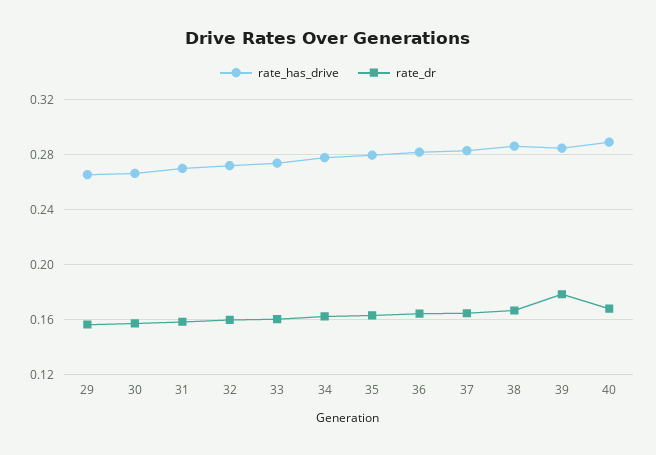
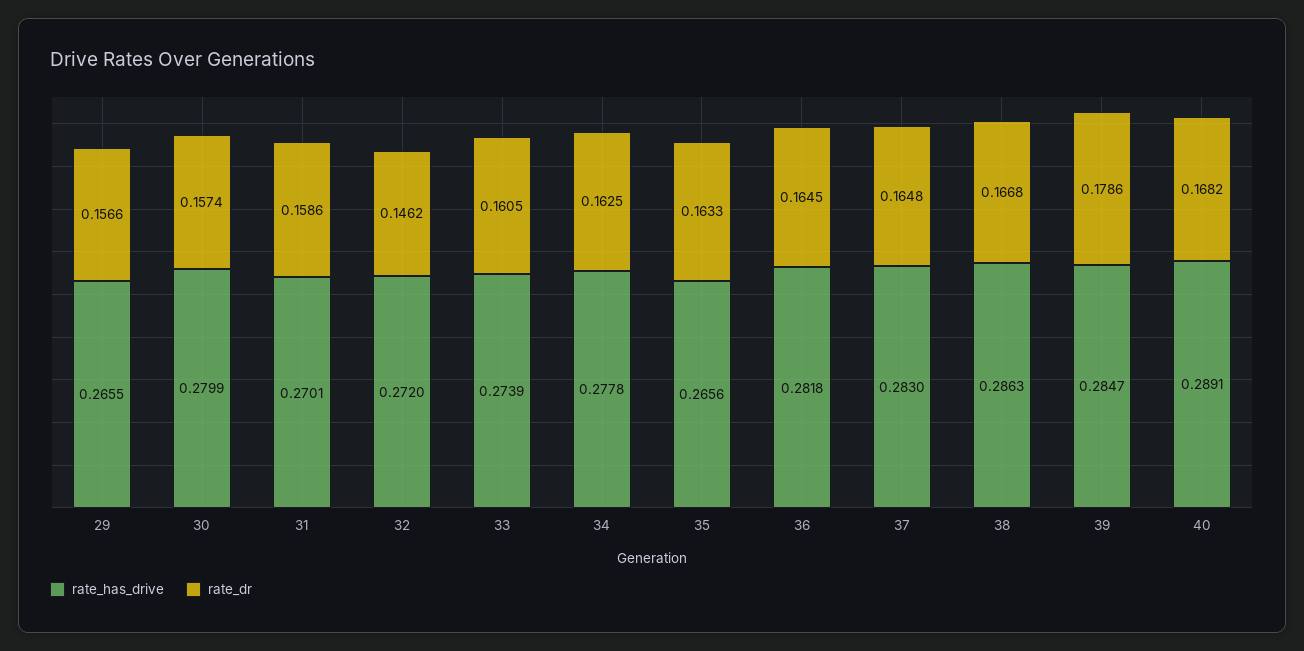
  {
    "rate_has_drive": {
      "29": 0.2655,
-     "30": 0.265,
+     "30": 0.2799,
      "31": 0.2701,
      "32": 0.272,
      "33": 0.2739,
      "34": 0.2778,
-     "35": 0.28,
+     "35": 0.2656,
      "36": 0.2818,
      "37": 0.283,
      "38": 0.2863,
      "39": 0.2847,
      "40": 0.2891
    },
    "rate_dr": {
      "29": 0.1566,
      "30": 0.1574,
      "31": 0.1586,
-     "32": 0.16,
+     "32": 0.1462,
      "33": 0.1605,
      "34": 0.1625,
      "35": 0.1633,
      "36": 0.1645,
      "37": 0.1648,
      "38": 0.1668,
      "39": 0.1786,
      "40": 0.1682
    }
  }

